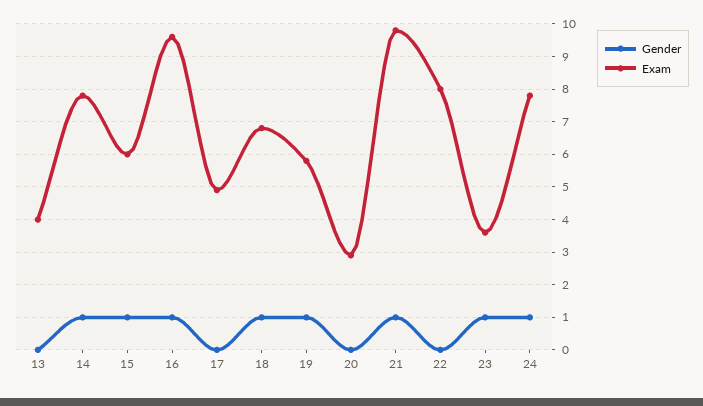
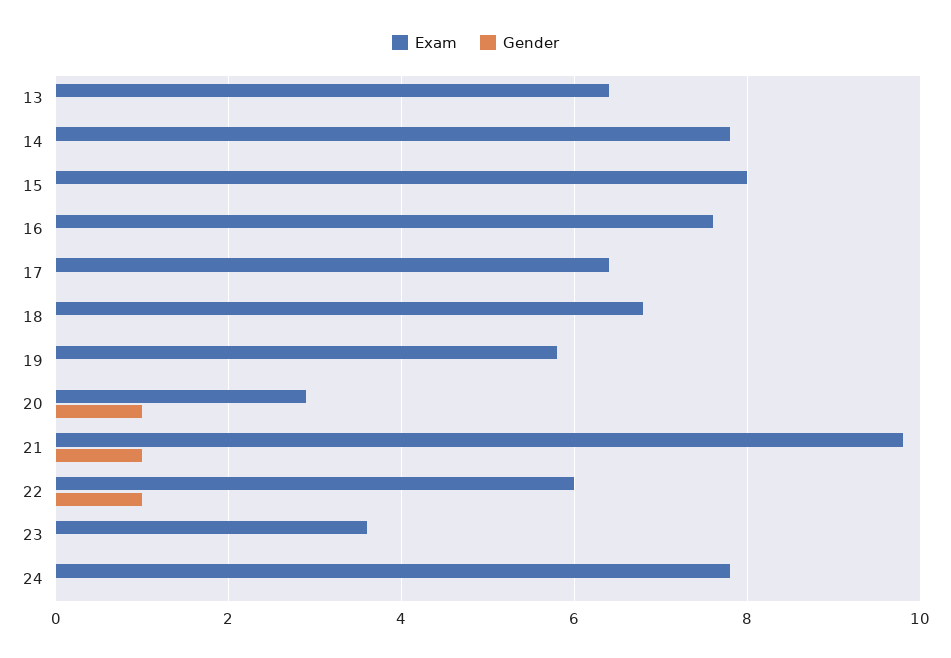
  {
    "Gender": {
      "13": 0,
-     "14": 1,
+     "14": 0,
-     "15": 1,
+     "15": 0,
-     "16": 1,
+     "16": 0,
      "17": 0,
-     "18": 1,
+     "18": 0,
-     "19": 1,
+     "19": 0,
-     "20": 0,
+     "20": 1,
      "21": 1,
-     "22": 0,
+     "22": 1,
-     "23": 1,
+     "23": 0,
-     "24": 1
+     "24": 0
    },
    "Exam": {
-     "13": 4,
+     "13": 6.5,
      "14": 8,
-     "15": 6,
+     "15": 8,
-     "16": 9.5,
+     "16": 7.5,
-     "17": 5,
+     "17": 6.5,
      "18": 7,
      "19": 6,
      "20": 3,
      "21": 10,
-     "22": 8,
+     "22": 6,
      "23": 3.5,
      "24": 8
    }
  }

